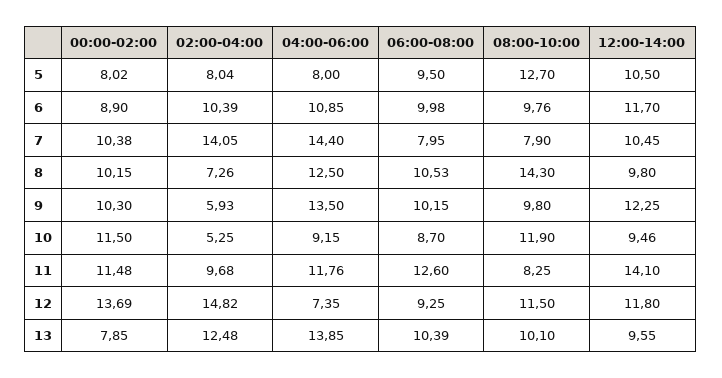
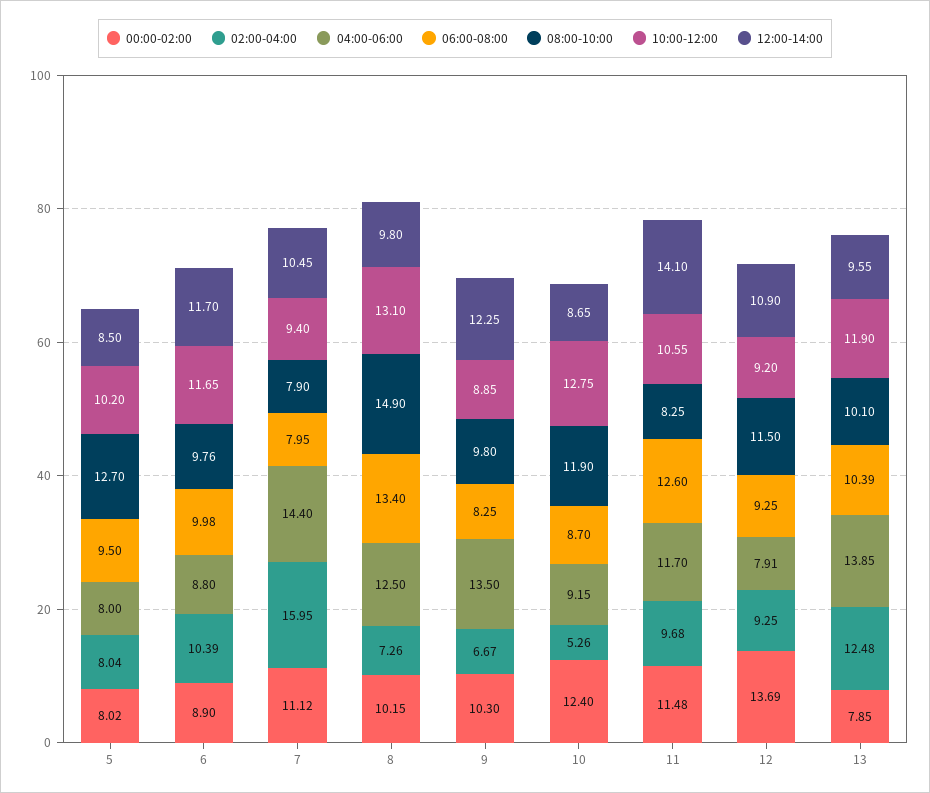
  {
    "00:00-02:00": {
      "5": 8.02,
      "6": 8.9,
-     "7": 10.38,
+     "7": 11.12,
      "8": 10.15,
      "9": 10.3,
-     "10": 11.5,
+     "10": 12.4,
      "11": 11.48,
      "12": 13.69,
      "13": 7.85
    },
    "02:00-04:00": {
      "5": 8.04,
      "6": 10.39,
-     "7": 14.05,
+     "7": 15.95,
      "8": 7.26,
-     "9": 5.93,
+     "9": 6.67,
-     "10": 5.25,
+     "10": 5.26,
      "11": 9.68,
-     "12": 14.82,
+     "12": 9.25,
      "13": 12.48
    },
    "04:00-06:00": {
      "5": 8,
-     "6": 10.85,
+     "6": 8.8,
      "7": 14.4,
      "8": 12.5,
      "9": 13.5,
      "10": 9.15,
-     "11": 11.76,
+     "11": 11.7,
-     "12": 7.35,
+     "12": 7.91,
      "13": 13.85
    },
    "06:00-08:00": {
      "5": 9.5,
      "6": 9.98,
      "7": 7.95,
-     "8": 10.53,
+     "8": 13.4,
-     "9": 10.15,
+     "9": 8.25,
      "10": 8.7,
      "11": 12.6,
      "12": 9.25,
      "13": 10.39
    },
    "08:00-10:00": {
      "5": 12.7,
      "6": 9.76,
      "7": 7.9,
-     "8": 14.3,
+     "8": 14.9,
      "9": 9.8,
      "10": 11.9,
      "11": 8.25,
      "12": 11.5,
      "13": 10.1
    },
    "12:00-14:00": {
-     "5": 10.5,
+     "5": 8.5,
      "6": 11.7,
      "7": 10.45,
      "8": 9.8,
      "9": 12.25,
-     "10": 9.46,
+     "10": 8.65,
      "11": 14.1,
-     "12": 11.8,
+     "12": 10.9,
      "13": 9.55
-   }
+   },
+   "10:00-12:00": {
+     "5": 10.2,
+     "6": 11.65,
+     "7": 9.4,
+     "8": 13.1,
+     "9": 8.85,
+     "10": 12.75,
+     "11": 10.55,
+     "12": 9.2,
+     "13": 11.9
+   }
  }

